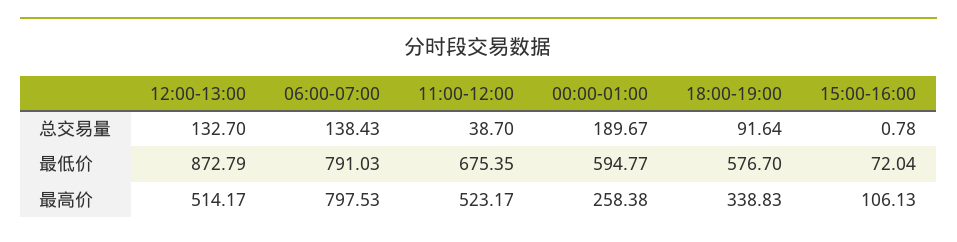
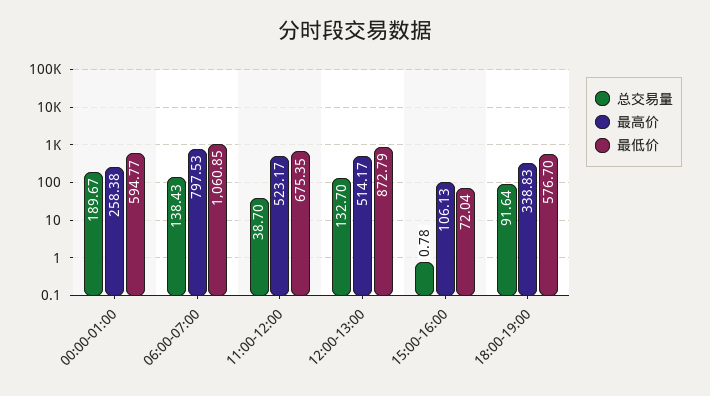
  {
    "总交易量": {
      "12:00-13:00": 132.7,
      "06:00-07:00": 138.43,
      "11:00-12:00": 38.7,
      "00:00-01:00": 189.67,
      "18:00-19:00": 91.64,
      "15:00-16:00": 0.78
    },
    "最低价": {
      "12:00-13:00": 872.79,
-     "06:00-07:00": 791.03,
+     "06:00-07:00": 1060.85,
      "11:00-12:00": 675.35,
      "00:00-01:00": 594.77,
      "18:00-19:00": 576.7,
      "15:00-16:00": 72.04
    },
    "最高价": {
      "12:00-13:00": 514.17,
      "06:00-07:00": 797.53,
      "11:00-12:00": 523.17,
      "00:00-01:00": 258.38,
      "18:00-19:00": 338.83,
      "15:00-16:00": 106.13
    }
  }

